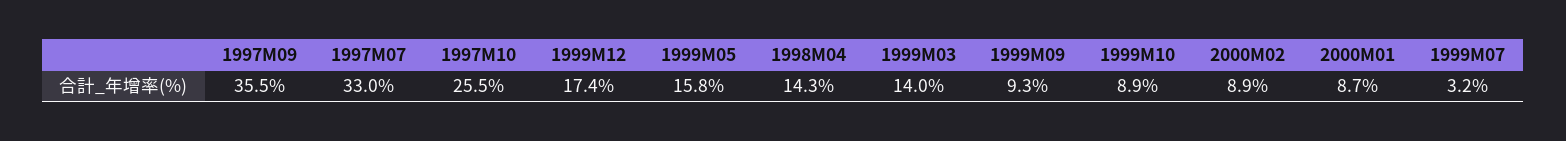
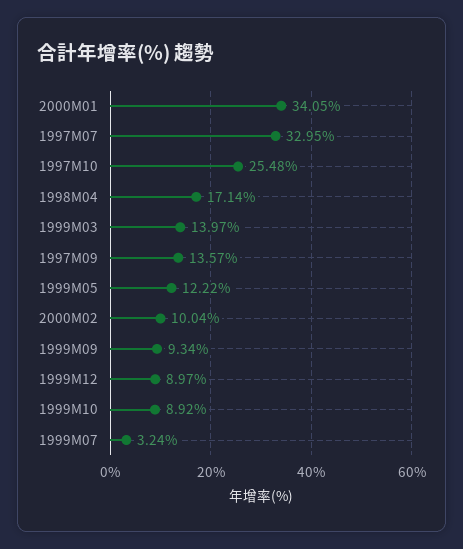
  {
-   "1997M09": 35.5,
+   "1997M09": 13.57,
    "1997M07": 32.95,
    "1997M10": 25.48,
-   "1999M12": 17.4,
+   "1999M12": 8.97,
-   "1999M05": 15.8,
+   "1999M05": 12.22,
-   "1998M04": 14.3,
+   "1998M04": 17.14,
    "1999M03": 13.97,
    "1999M09": 9.34,
    "1999M10": 8.92,
-   "2000M02": 8.9,
+   "2000M02": 10.04,
-   "2000M01": 8.7,
+   "2000M01": 34.05,
    "1999M07": 3.24
  }

